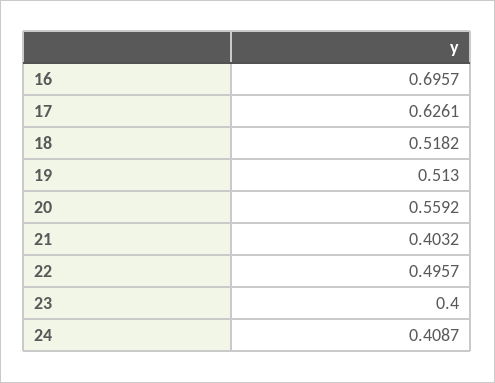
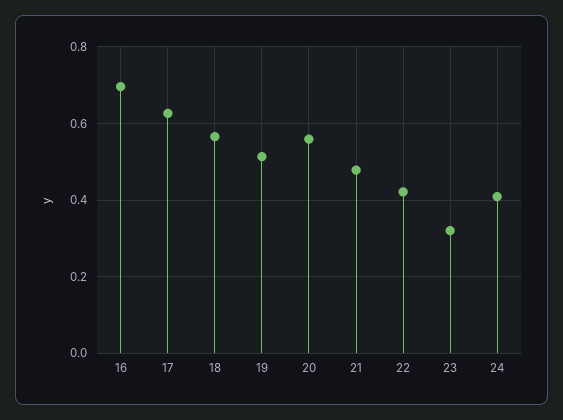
  {
    "16": 0.6957,
    "17": 0.6261,
-   "18": 0.5182,
+   "18": 0.56,
    "19": 0.513,
    "20": 0.5592,
-   "21": 0.4032,
+   "21": 0.48,
-   "22": 0.4957,
+   "22": 0.42,
-   "23": 0.4,
+   "23": 0.32,
    "24": 0.4087
  }

